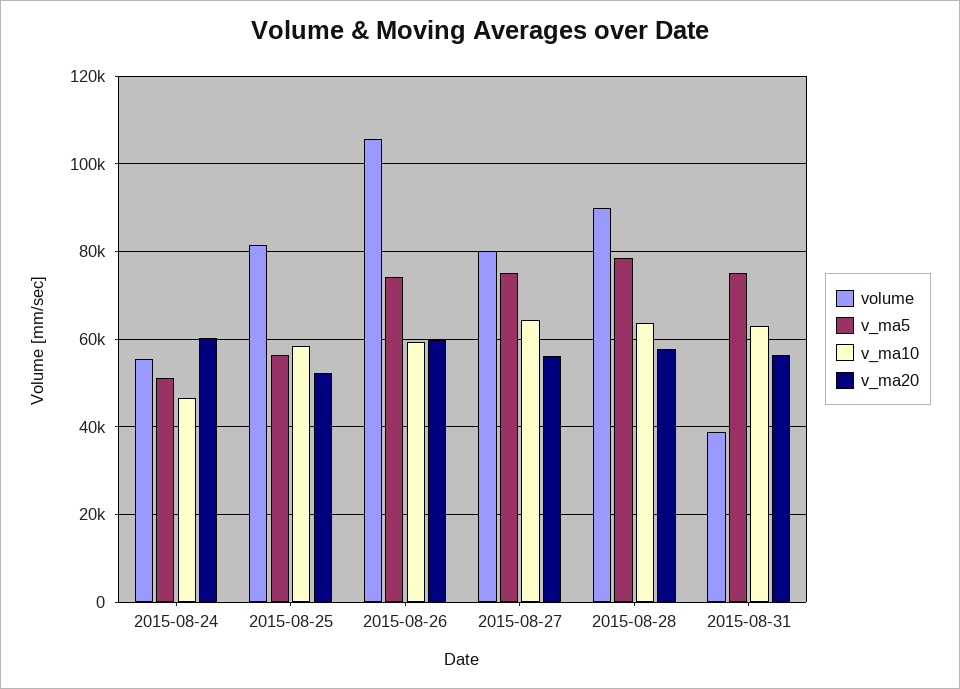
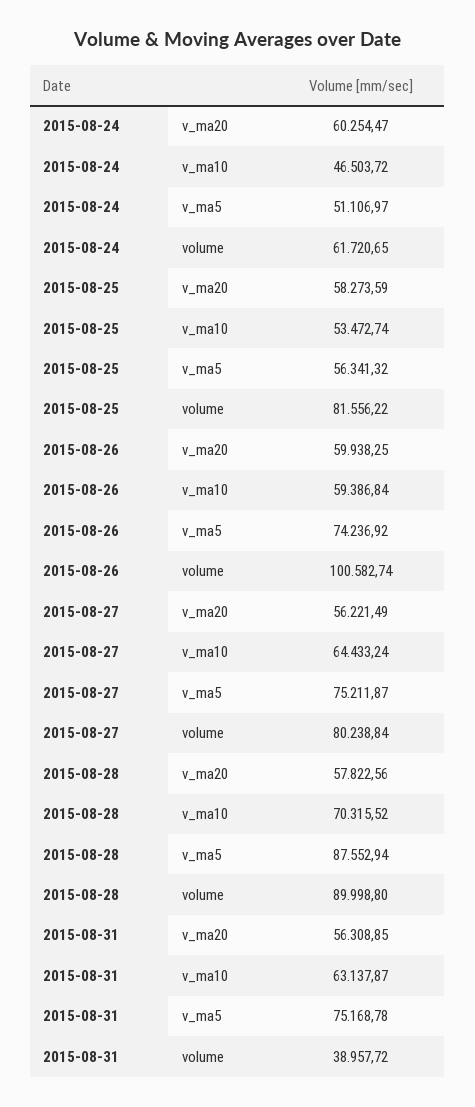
  {
    "volume": {
-     "2015-08-24": 56000,
+     "2015-08-24": 61720.65,
      "2015-08-25": 81556.22,
-     "2015-08-26": 106000,
+     "2015-08-26": 100582.74,
      "2015-08-27": 80238.84,
      "2015-08-28": 89998.8,
      "2015-08-31": 38957.72
    },
    "v_ma5": {
      "2015-08-24": 51106.97,
      "2015-08-25": 56341.32,
      "2015-08-26": 74236.92,
      "2015-08-27": 75211.87,
-     "2015-08-28": 78000,
+     "2015-08-28": 87552.94,
      "2015-08-31": 75168.78
    },
    "v_ma10": {
      "2015-08-24": 46503.72,
-     "2015-08-25": 58000,
+     "2015-08-25": 53472.74,
      "2015-08-26": 59386.84,
      "2015-08-27": 64433.24,
-     "2015-08-28": 64000,
+     "2015-08-28": 70315.52,
      "2015-08-31": 63137.87
    },
    "v_ma20": {
      "2015-08-24": 60254.47,
-     "2015-08-25": 52000,
+     "2015-08-25": 58273.59,
      "2015-08-26": 59938.25,
      "2015-08-27": 56221.49,
      "2015-08-28": 57822.56,
      "2015-08-31": 56308.85
    }
  }

